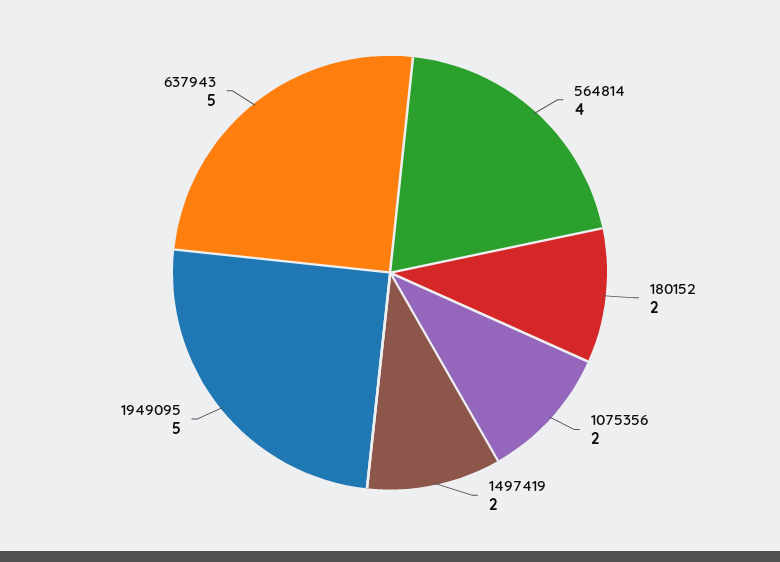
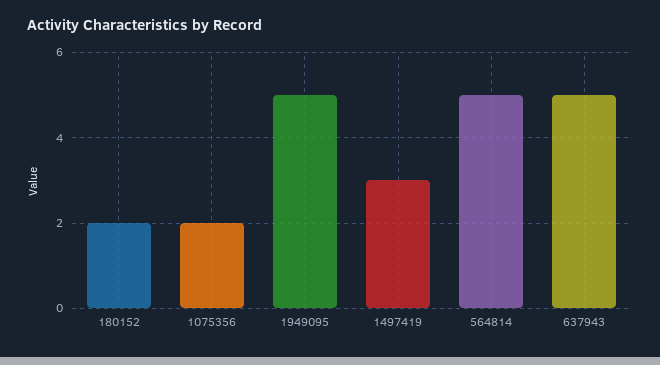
  {
-   "564814": 4,
+   "564814": 5,
    "180152": 2,
    "1075356": 2,
-   "1497419": 2,
+   "1497419": 3,
    "1949095": 5,
    "637943": 5
  }

